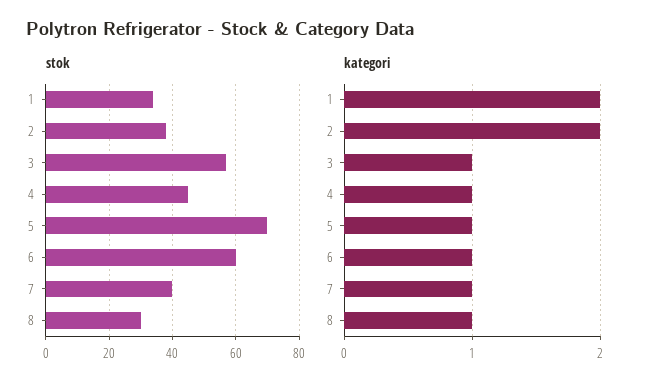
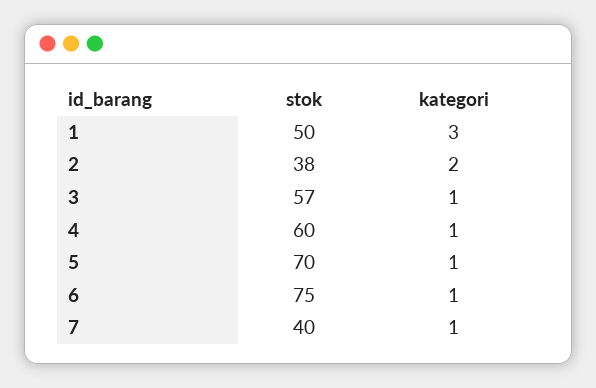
  {
    "stok": {
-     "1": 35,
+     "1": 50,
      "2": 38,
      "3": 57,
-     "4": 45,
+     "4": 60,
      "5": 70,
-     "6": 60,
+     "6": 75,
-     "7": 40,
+     "7": 40
-     "8": 30
    },
    "kategori": {
-     "1": 2,
+     "1": 3,
      "2": 2,
      "3": 1,
      "4": 1,
      "5": 1,
      "6": 1,
-     "7": 1,
+     "7": 1
-     "8": 1
    }
  }

